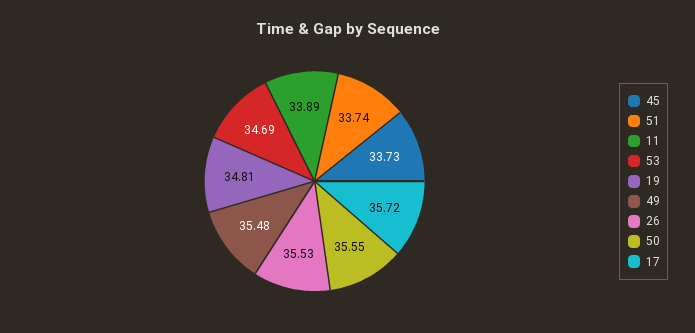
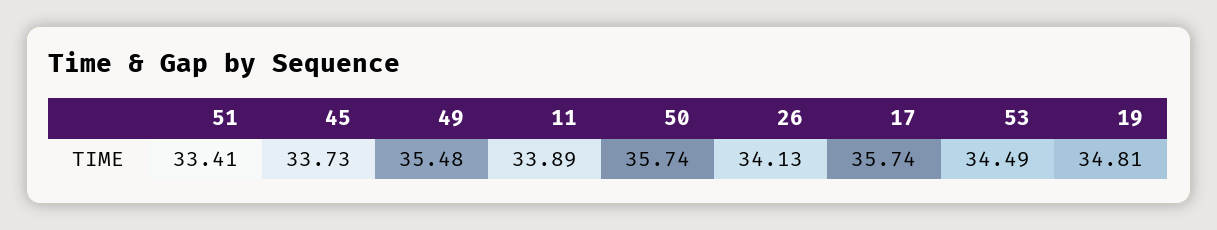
  {
    "45": 33.73,
-   "51": 33.74,
+   "51": 33.41,
    "11": 33.89,
-   "53": 34.69,
+   "53": 34.49,
    "19": 34.81,
    "49": 35.48,
-   "26": 35.53,
+   "26": 34.13,
-   "50": 35.55,
+   "50": 35.74,
-   "17": 35.72
+   "17": 35.74
  }

